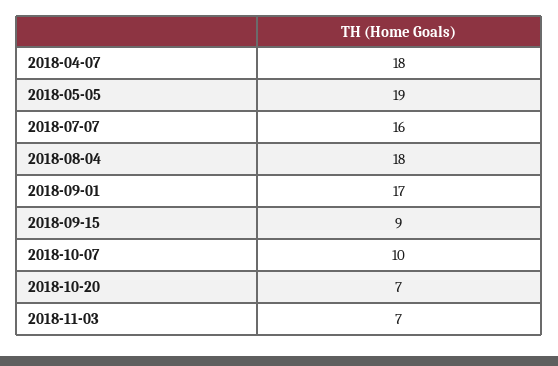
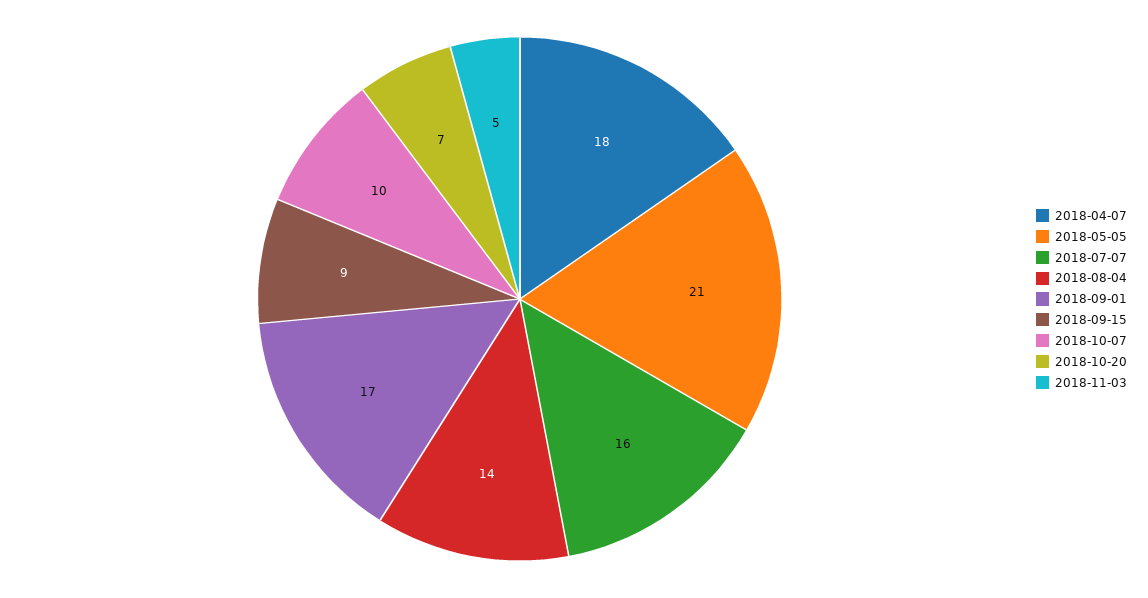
  {
    "2018-04-07": 18,
-   "2018-05-05": 19,
+   "2018-05-05": 21,
    "2018-07-07": 16,
-   "2018-08-04": 18,
+   "2018-08-04": 14,
    "2018-09-01": 17,
    "2018-09-15": 9,
    "2018-10-07": 10,
    "2018-10-20": 7,
-   "2018-11-03": 7
+   "2018-11-03": 5
  }

